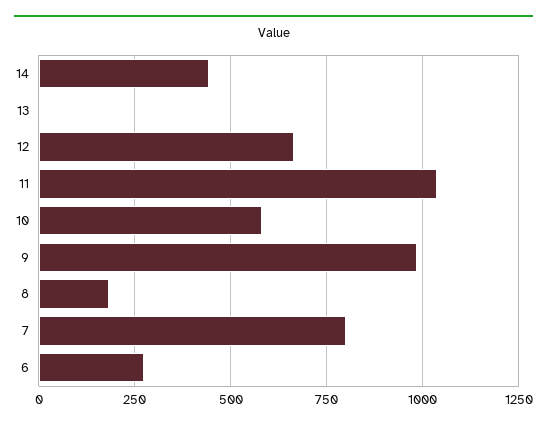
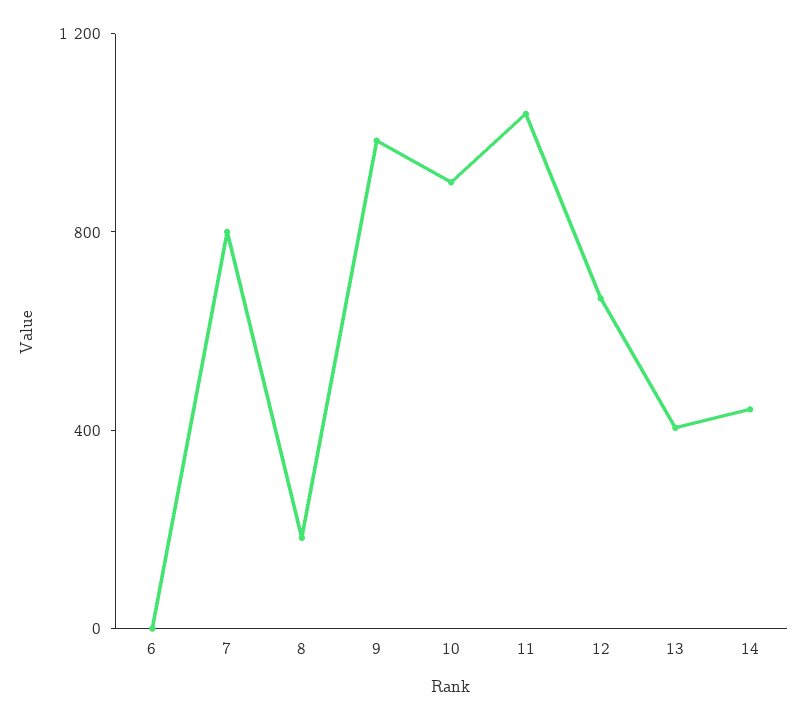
  {
    "14": 450,
-   "13": 0,
+   "13": 400,
    "12": 675,
    "11": 1050,
-   "10": 575,
+   "10": 900,
    "9": 975,
    "8": 175,
    "7": 800,
-   "6": 275
+   "6": 0
  }

